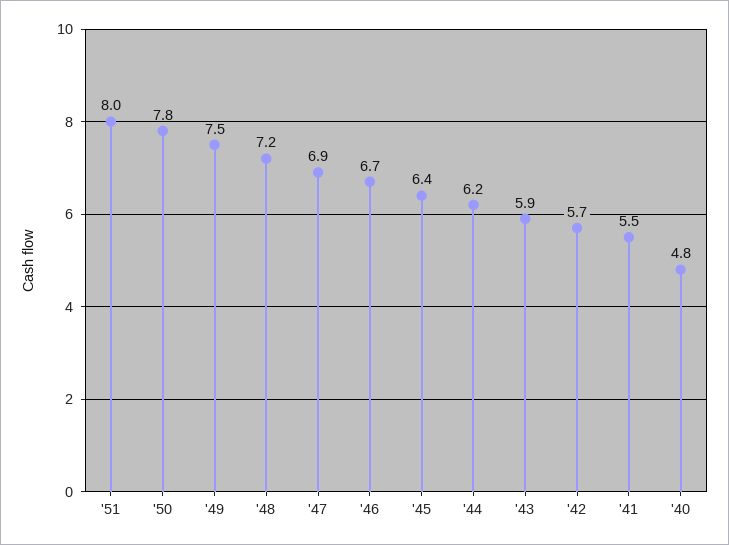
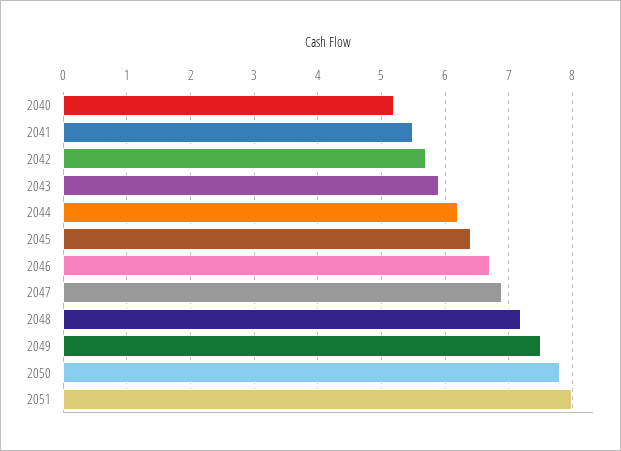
  {
    "'51": 8,
    "'50": 7.8,
    "'49": 7.5,
    "'48": 7.2,
    "'47": 6.9,
    "'46": 6.7,
    "'45": 6.4,
    "'44": 6.2,
    "'43": 5.9,
    "'42": 5.7,
    "'41": 5.5,
-   "'40": 4.8
+   "'40": 5.2
  }

